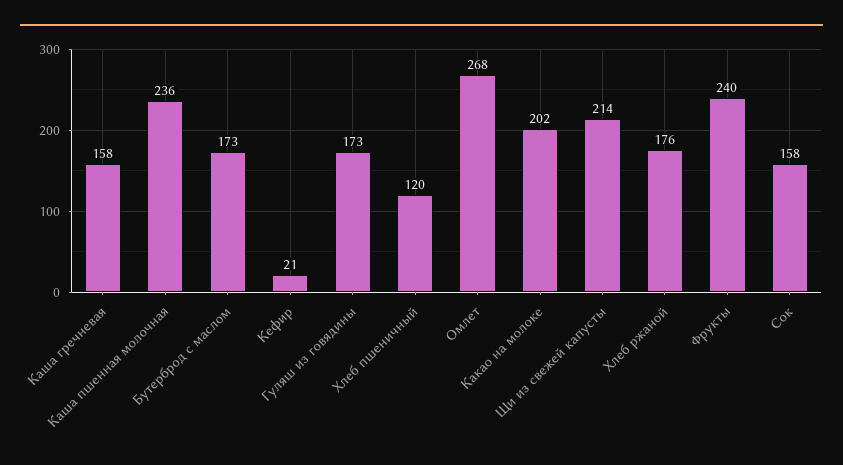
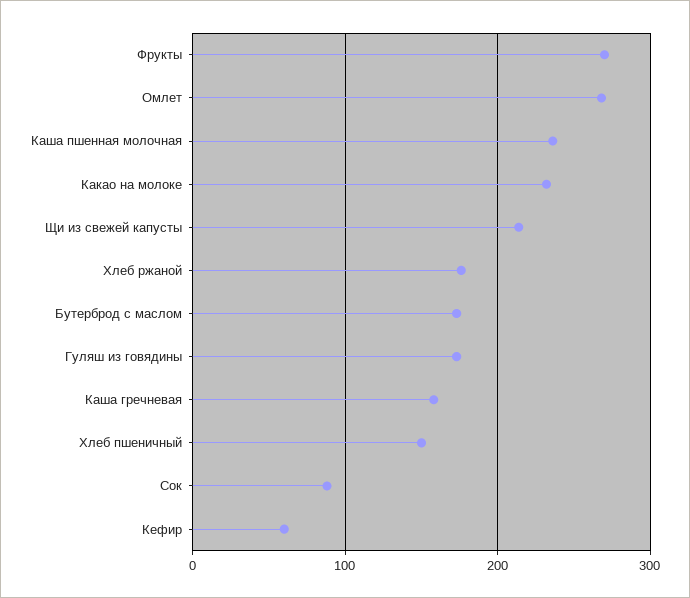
  {
    "Каша гречневая": 158,
    "Каша пшенная молочная": 236,
    "Бутерброд с маслом": 173,
-   "Кефир": 21,
+   "Кефир": 60,
    "Гуляш из говядины": 173,
-   "Хлеб пшеничный": 120,
+   "Хлеб пшеничный": 150,
    "Омлет": 268,
-   "Какао на молоке": 202,
+   "Какао на молоке": 230,
    "Щи из свежей капусты": 214,
    "Хлеб ржаной": 176,
-   "Фрукты": 240,
+   "Фрукты": 270,
-   "Сок": 158
+   "Сок": 90
  }

